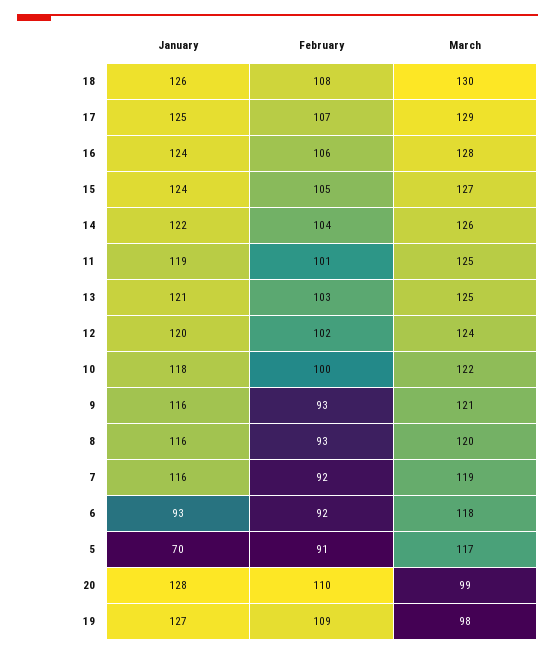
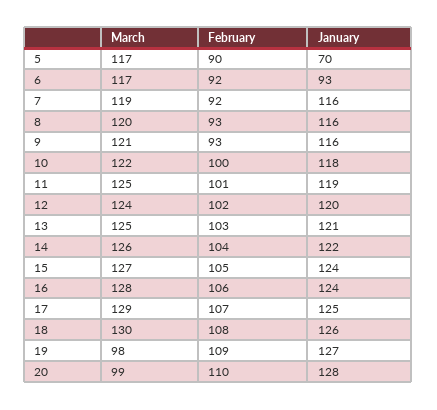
  {
    "January": {
      "18": 126,
      "17": 125,
      "16": 124,
      "15": 124,
      "14": 122,
      "11": 119,
      "13": 121,
      "12": 120,
      "10": 118,
      "9": 116,
      "8": 116,
      "7": 116,
      "6": 93,
      "5": 70,
      "20": 128,
      "19": 127
    },
    "February": {
      "18": 108,
      "17": 107,
      "16": 106,
      "15": 105,
      "14": 104,
      "11": 101,
      "13": 103,
      "12": 102,
      "10": 100,
      "9": 93,
      "8": 93,
      "7": 92,
      "6": 92,
-     "5": 91,
+     "5": 90,
      "20": 110,
      "19": 109
    },
    "March": {
      "18": 130,
      "17": 129,
      "16": 128,
      "15": 127,
      "14": 126,
      "11": 125,
      "13": 125,
      "12": 124,
      "10": 122,
      "9": 121,
      "8": 120,
      "7": 119,
-     "6": 118,
+     "6": 117,
      "5": 117,
      "20": 99,
      "19": 98
    }
  }

